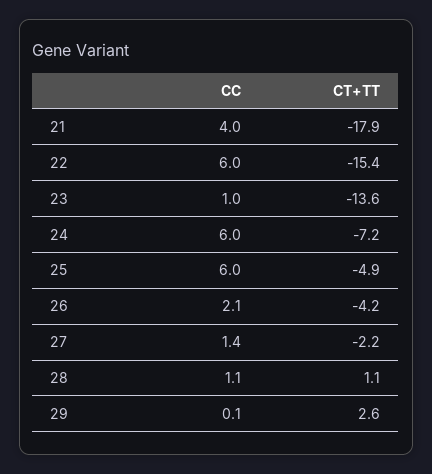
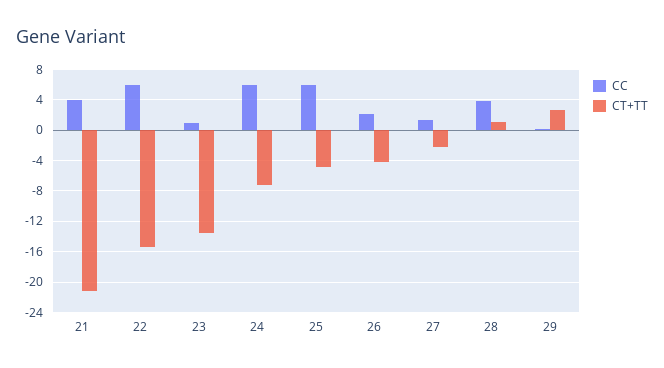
  {
    "CC": {
      "21": 4,
      "22": 6,
      "23": 1,
      "24": 6,
      "25": 6,
      "26": 2.1,
      "27": 1.4,
-     "28": 1.1,
+     "28": 4,
      "29": 0.1
    },
    "CT+TT": {
-     "21": -17.9,
+     "21": -21,
      "22": -15.4,
      "23": -13.6,
      "24": -7.2,
      "25": -4.9,
      "26": -4.2,
      "27": -2.2,
      "28": 1.1,
      "29": 2.6
    }
  }

